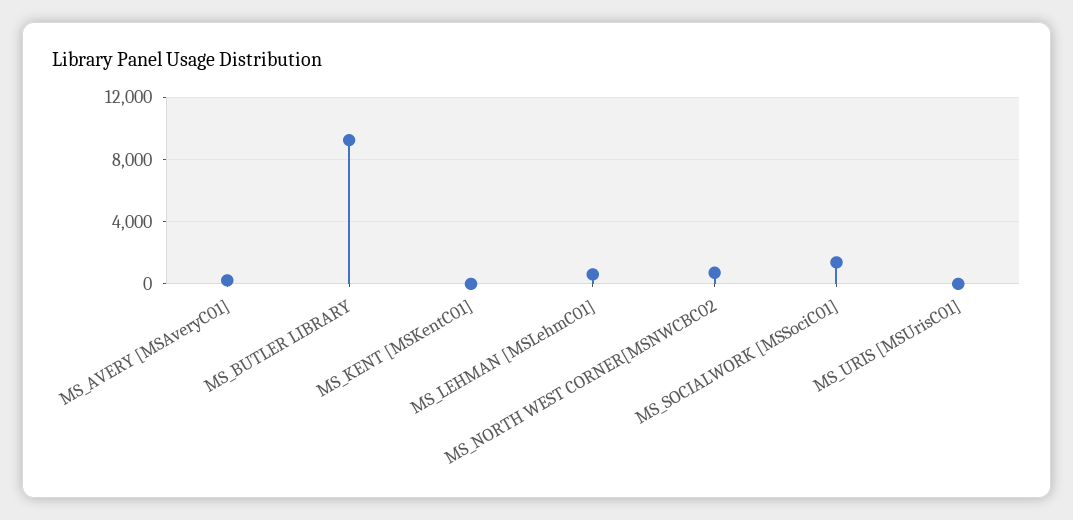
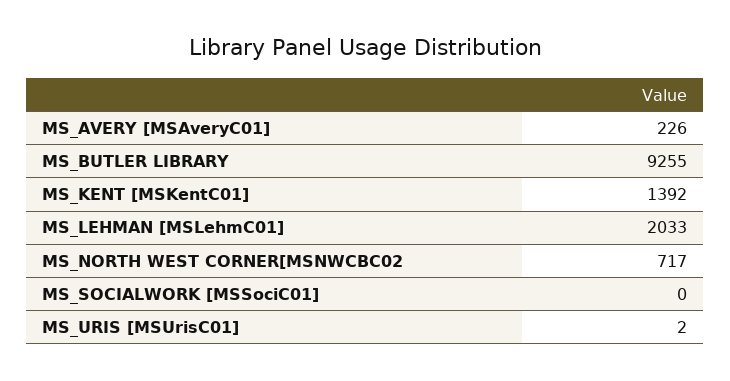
  {
    "MS_AVERY [MSAveryC01]": 226,
    "MS_BUTLER LIBRARY": 9255,
-   "MS_KENT [MSKentC01]": 0,
+   "MS_KENT [MSKentC01]": 1392,
-   "MS_LEHMAN [MSLehmC01]": 500,
+   "MS_LEHMAN [MSLehmC01]": 2033,
    "MS_NORTH WEST CORNER[MSNWCBC02": 717,
-   "MS_SOCIALWORK [MSSociC01]": 1500,
+   "MS_SOCIALWORK [MSSociC01]": 0,
    "MS_URIS [MSUrisC01]": 2
  }

